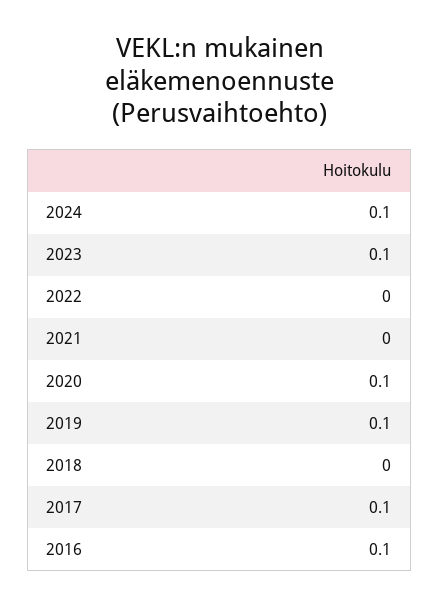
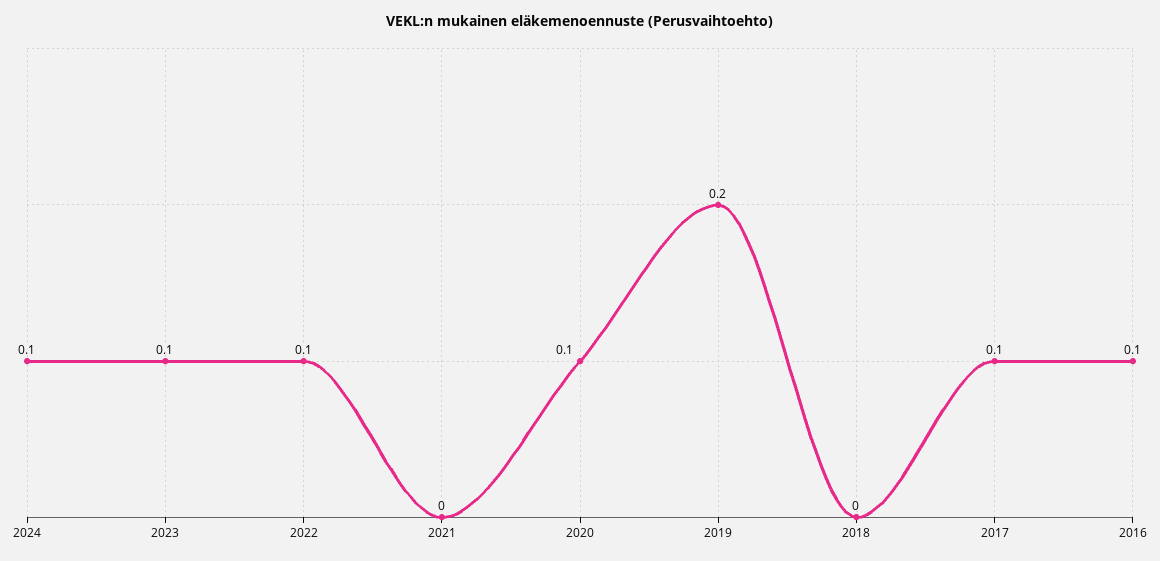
  {
    "2024": 0.1,
    "2023": 0.1,
-   "2022": 0,
+   "2022": 0.1,
    "2021": 0,
    "2020": 0.1,
-   "2019": 0.1,
+   "2019": 0.2,
    "2018": 0,
    "2017": 0.1,
    "2016": 0.1
  }

